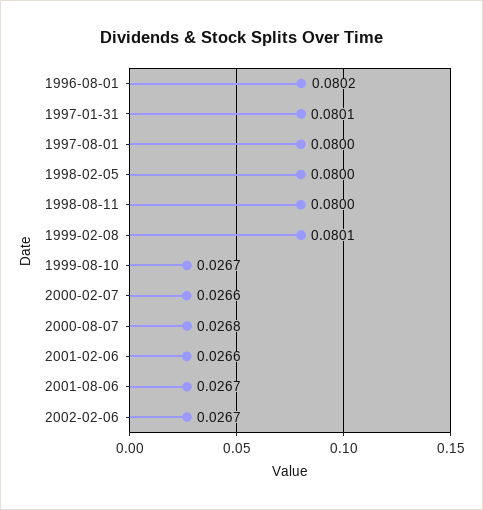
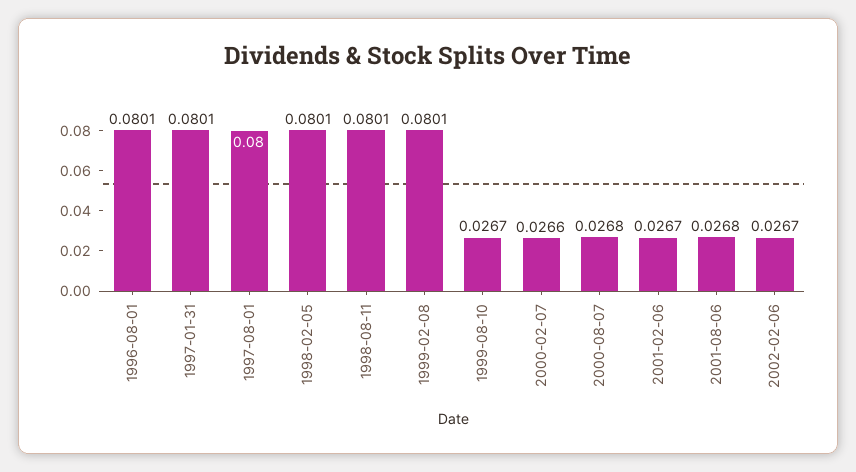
  {
-   "1996-08-01": 0.0802,
+   "1996-08-01": 0.0801,
    "1997-01-31": 0.0801,
    "1997-08-01": 0.08,
-   "1998-02-05": 0.08,
+   "1998-02-05": 0.0801,
-   "1998-08-11": 0.08,
+   "1998-08-11": 0.0801,
    "1999-02-08": 0.0801,
    "1999-08-10": 0.0267,
    "2000-02-07": 0.0266,
    "2000-08-07": 0.0268,
-   "2001-02-06": 0.0266,
+   "2001-02-06": 0.0267,
-   "2001-08-06": 0.0267,
+   "2001-08-06": 0.0268,
    "2002-02-06": 0.0267
  }

